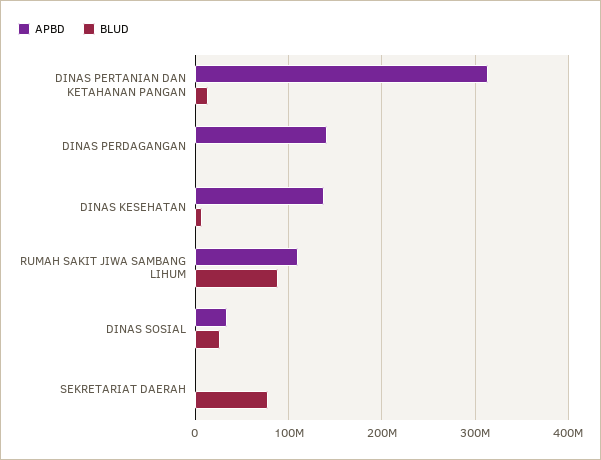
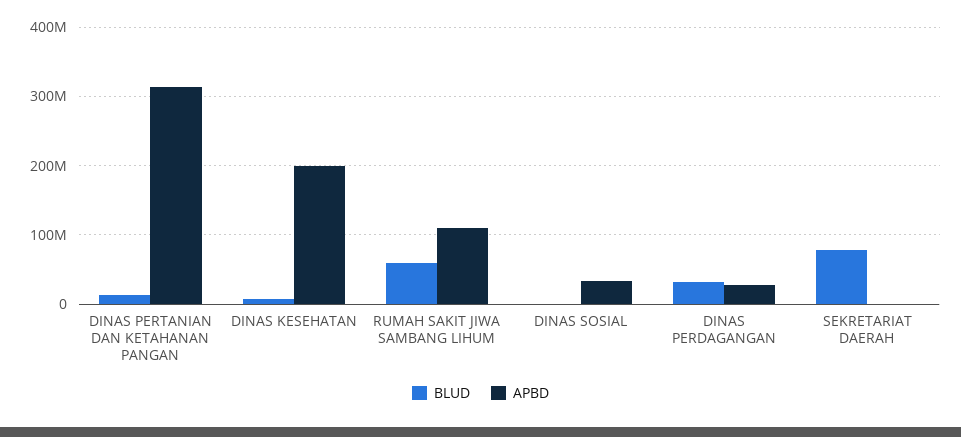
  {
    "APBD": {
      "DINAS PERTANIAN DAN KETAHANAN PANGAN": 310000000,
-     "DINAS PERDAGANGAN": 140000000,
+     "DINAS PERDAGANGAN": 30000000,
-     "DINAS KESEHATAN": 140000000,
+     "DINAS KESEHATAN": 200000000,
      "RUMAH SAKIT JIWA SAMBANG LIHUM": 110000000,
      "DINAS SOSIAL": 30000000,
      "SEKRETARIAT DAERAH": 0
    },
    "BLUD": {
      "DINAS PERTANIAN DAN KETAHANAN PANGAN": 10000000,
-     "DINAS PERDAGANGAN": 0,
+     "DINAS PERDAGANGAN": 30000000,
      "DINAS KESEHATAN": 10000000,
-     "RUMAH SAKIT JIWA SAMBANG LIHUM": 90000000,
+     "RUMAH SAKIT JIWA SAMBANG LIHUM": 60000000,
-     "DINAS SOSIAL": 30000000,
+     "DINAS SOSIAL": 0,
      "SEKRETARIAT DAERAH": 80000000
    }
  }

